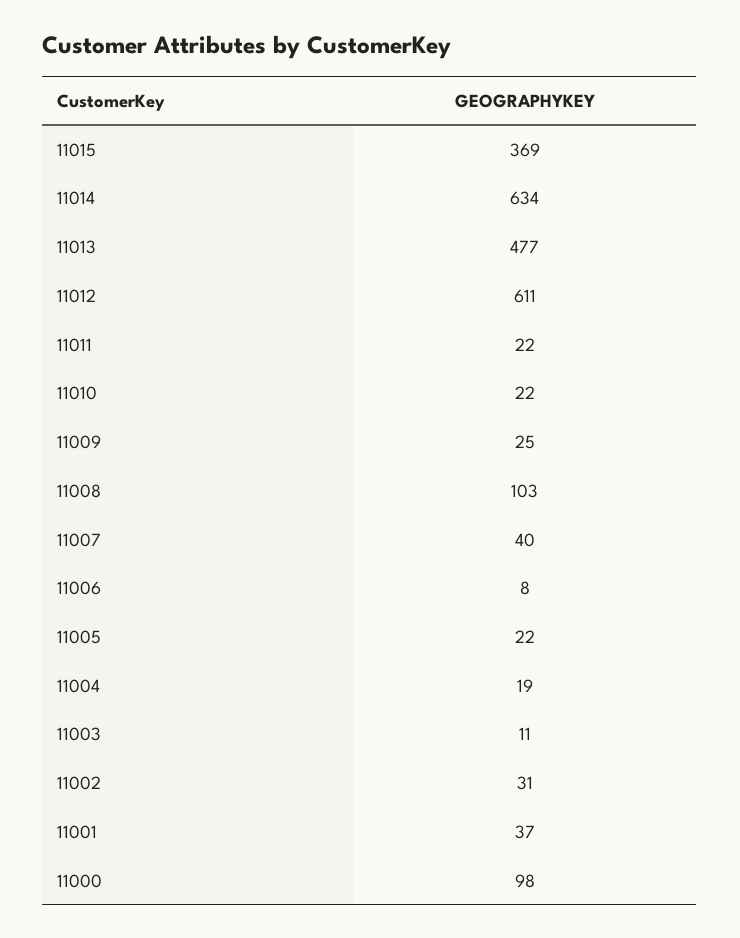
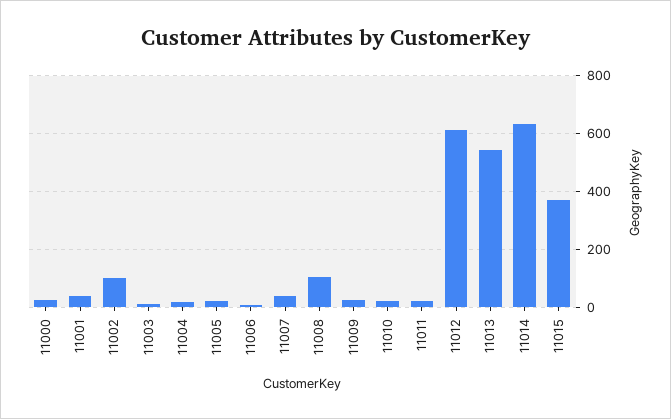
  {
    "11015": 369,
    "11014": 634,
-   "11013": 477,
+   "11013": 550,
    "11012": 611,
    "11011": 22,
    "11010": 22,
    "11009": 25,
    "11008": 103,
    "11007": 40,
    "11006": 8,
    "11005": 22,
    "11004": 19,
    "11003": 11,
-   "11002": 31,
+   "11002": 100,
    "11001": 37,
-   "11000": 98
+   "11000": 25
  }

